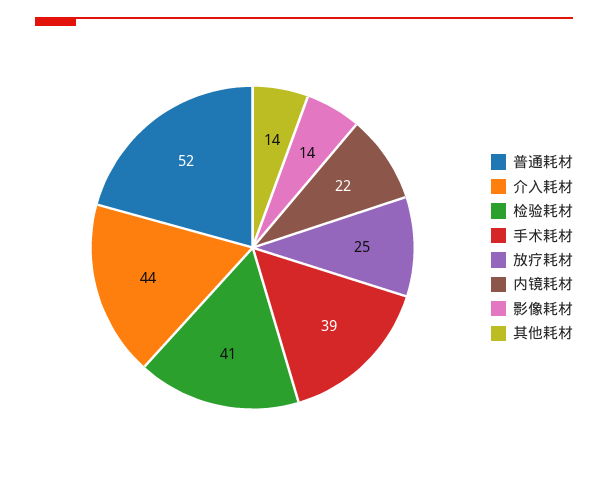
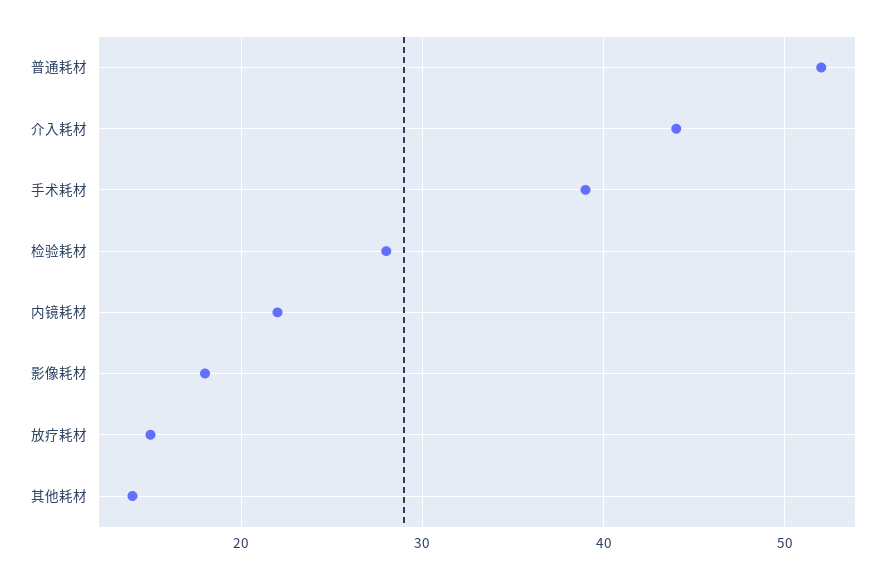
  {
    "普通耗材": 52,
    "介入耗材": 44,
-   "检验耗材": 41,
+   "检验耗材": 28,
    "手术耗材": 39,
-   "放疗耗材": 25,
+   "放疗耗材": 15,
    "内镜耗材": 22,
-   "影像耗材": 14,
+   "影像耗材": 18,
    "其他耗材": 14
  }

